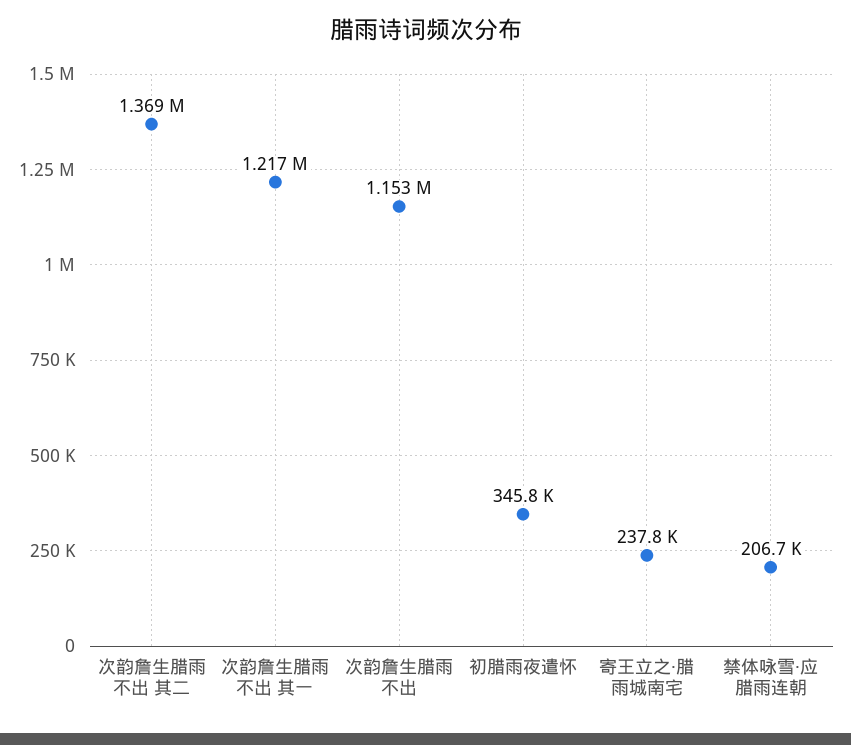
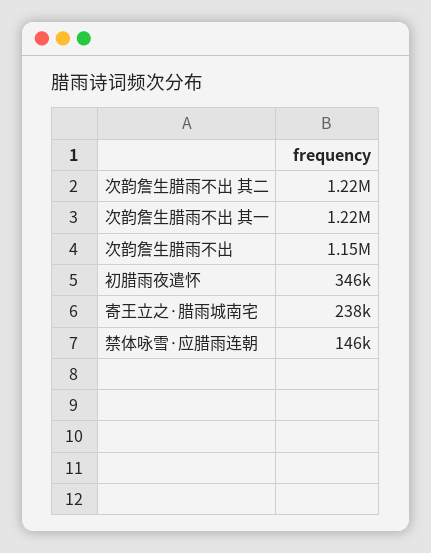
  {
-   "次韵詹生腊雨不出 其二": 1369000,
+   "次韵詹生腊雨不出 其二": 1220000,
    "次韵詹生腊雨不出 其一": 1217000,
    "次韵詹生腊雨不出": 1153000,
    "初腊雨夜遣怀": 345800,
    "寄王立之·腊雨城南宅": 237800,
-   "禁体咏雪·应腊雨连朝": 206700
+   "禁体咏雪·应腊雨连朝": 146000
  }

